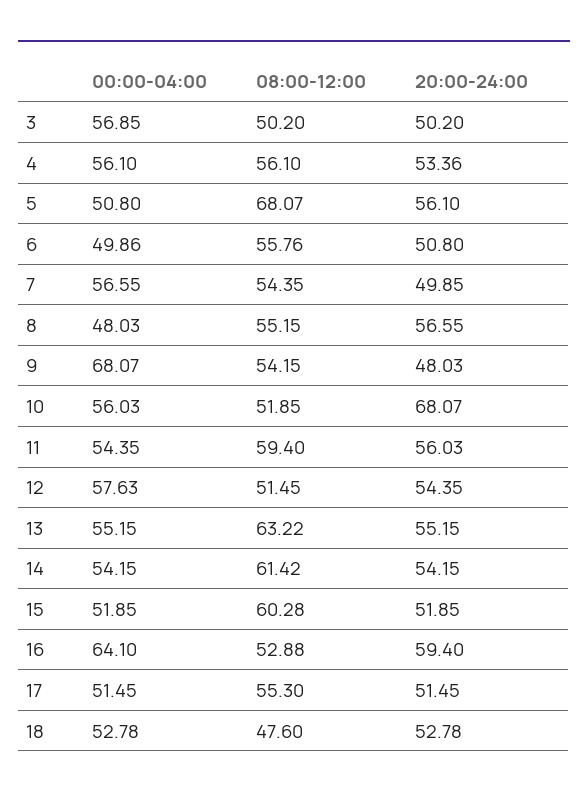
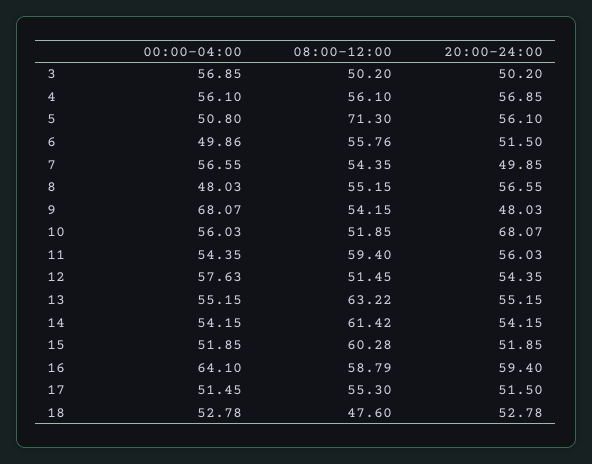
  {
    "00:00-04:00": {
      "3": 56.85,
      "4": 56.1,
      "5": 50.8,
      "6": 49.86,
      "7": 56.55,
      "8": 48.03,
      "9": 68.07,
      "10": 56.03,
      "11": 54.35,
      "12": 57.63,
      "13": 55.15,
      "14": 54.15,
      "15": 51.85,
      "16": 64.1,
      "17": 51.45,
      "18": 52.78
    },
    "08:00-12:00": {
      "3": 50.2,
      "4": 56.1,
-     "5": 68.07,
+     "5": 71.3,
      "6": 55.76,
      "7": 54.35,
      "8": 55.15,
      "9": 54.15,
      "10": 51.85,
      "11": 59.4,
      "12": 51.45,
      "13": 63.22,
      "14": 61.42,
      "15": 60.28,
-     "16": 52.88,
+     "16": 58.79,
      "17": 55.3,
      "18": 47.6
    },
    "20:00-24:00": {
      "3": 50.2,
-     "4": 53.36,
+     "4": 56.85,
      "5": 56.1,
-     "6": 50.8,
+     "6": 51.5,
      "7": 49.85,
      "8": 56.55,
      "9": 48.03,
      "10": 68.07,
      "11": 56.03,
      "12": 54.35,
      "13": 55.15,
      "14": 54.15,
      "15": 51.85,
      "16": 59.4,
-     "17": 51.45,
+     "17": 51.5,
      "18": 52.78
    }
  }

